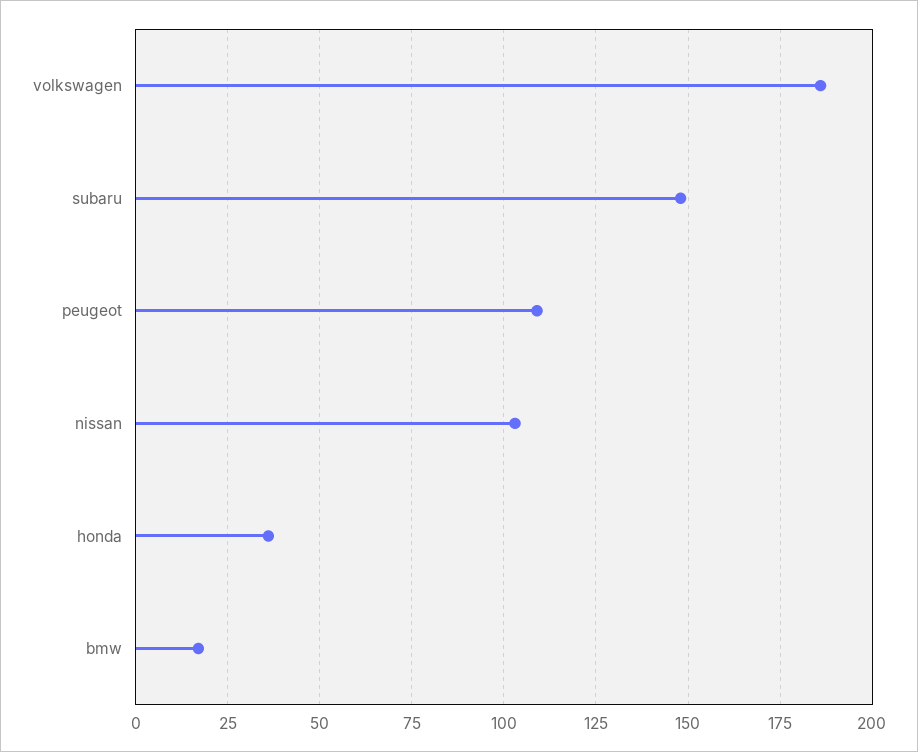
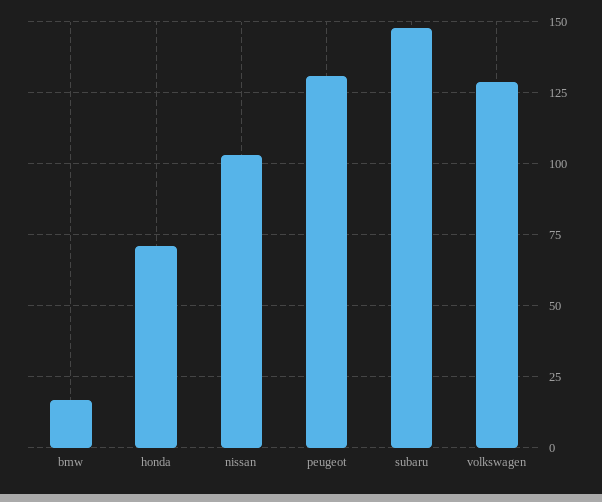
  {
-   "volkswagen": 185,
+   "volkswagen": 130,
    "subaru": 150,
-   "peugeot": 110,
+   "peugeot": 130,
    "nissan": 105,
-   "honda": 35,
+   "honda": 70,
    "bmw": 15
  }

